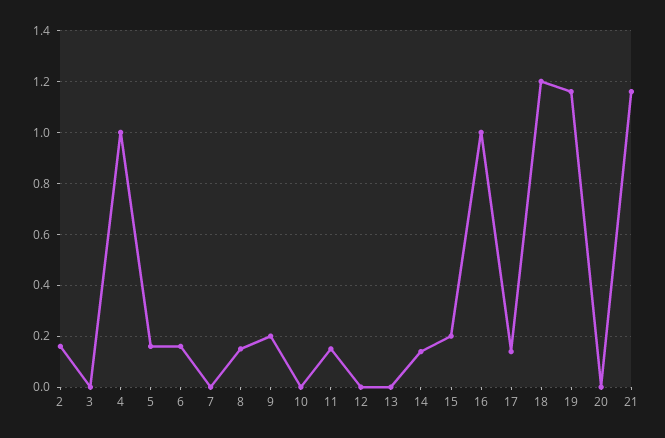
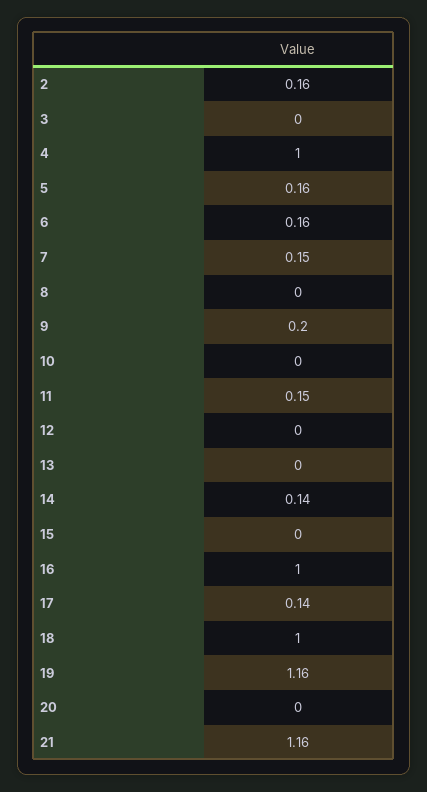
  {
    "2": 0.16,
    "3": 0,
    "4": 1,
    "5": 0.16,
    "6": 0.16,
-   "7": 0,
+   "7": 0.15,
-   "8": 0.15,
+   "8": 0,
    "9": 0.2,
    "10": 0,
    "11": 0.15,
    "12": 0,
    "13": 0,
    "14": 0.14,
-   "15": 0.2,
+   "15": 0,
    "16": 1,
    "17": 0.14,
-   "18": 1.2,
+   "18": 1,
    "19": 1.16,
    "20": 0,
    "21": 1.16
  }

